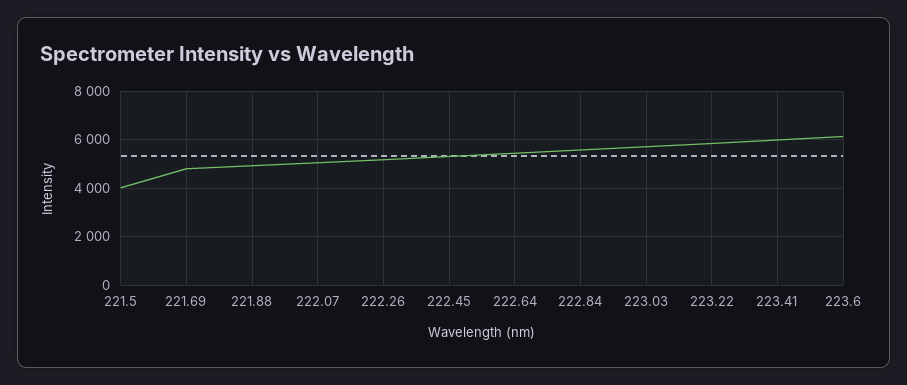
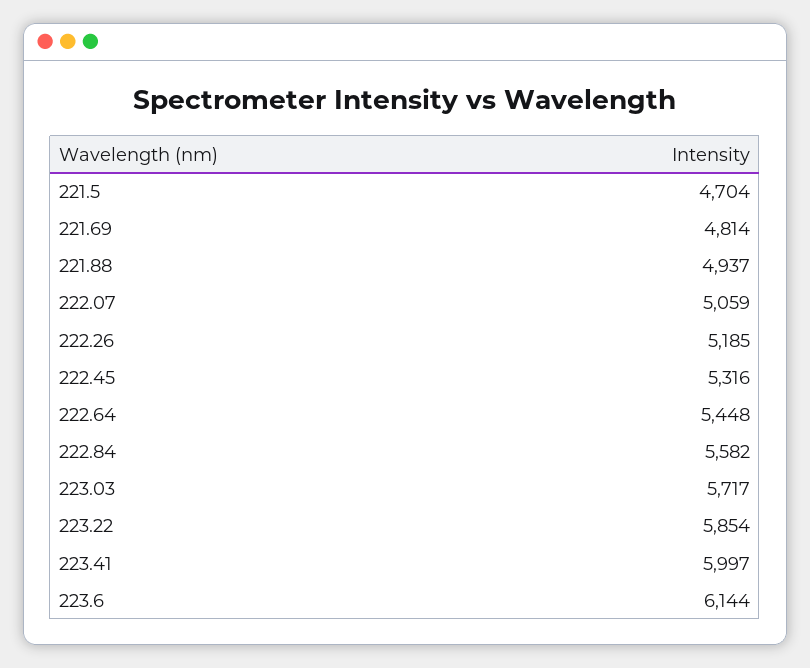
  {
-   "221.5": 4000,
+   "221.5": 4704,
    "221.69": 4814,
    "221.88": 4937,
    "222.07": 5059,
    "222.26": 5185,
    "222.45": 5316,
    "222.64": 5448,
    "222.84": 5582,
    "223.03": 5717,
    "223.22": 5854,
    "223.41": 5997,
    "223.6": 6144
  }

